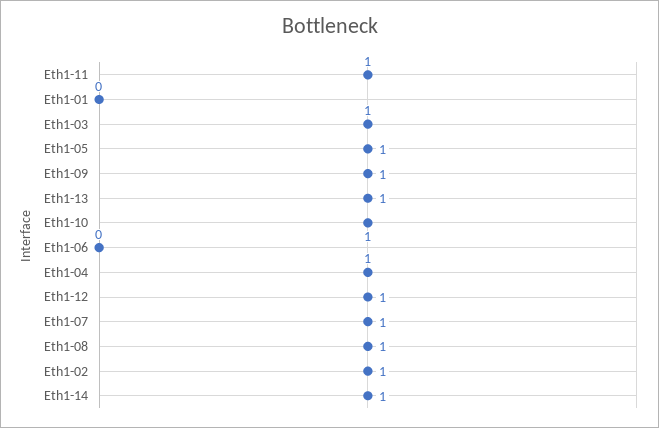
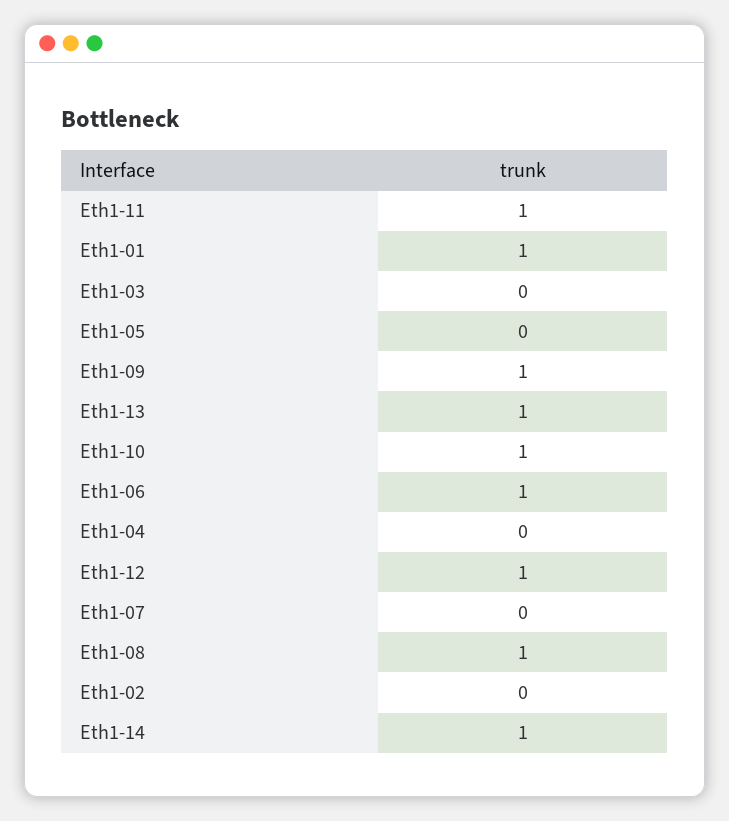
  {
    "Eth1-11": 1,
-   "Eth1-01": 0,
+   "Eth1-01": 1,
-   "Eth1-03": 1,
+   "Eth1-03": 0,
-   "Eth1-05": 1,
+   "Eth1-05": 0,
    "Eth1-09": 1,
    "Eth1-13": 1,
    "Eth1-10": 1,
-   "Eth1-06": 0,
+   "Eth1-06": 1,
-   "Eth1-04": 1,
+   "Eth1-04": 0,
    "Eth1-12": 1,
-   "Eth1-07": 1,
+   "Eth1-07": 0,
    "Eth1-08": 1,
-   "Eth1-02": 1,
+   "Eth1-02": 0,
    "Eth1-14": 1
  }

